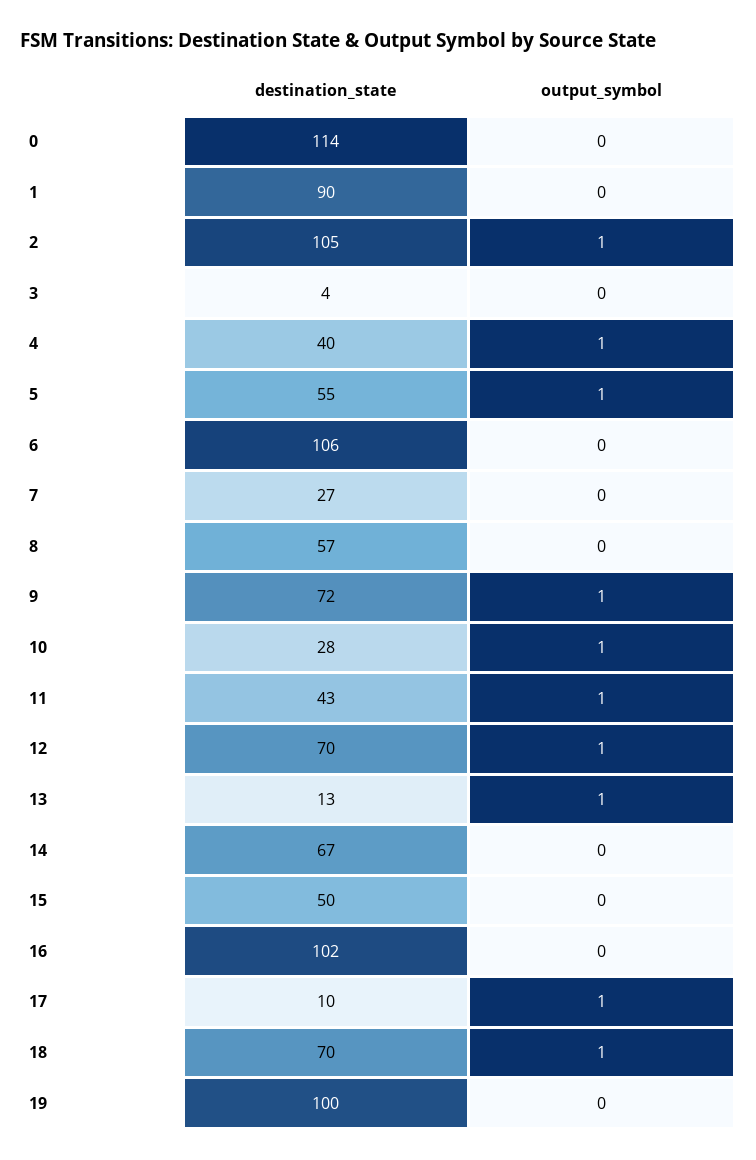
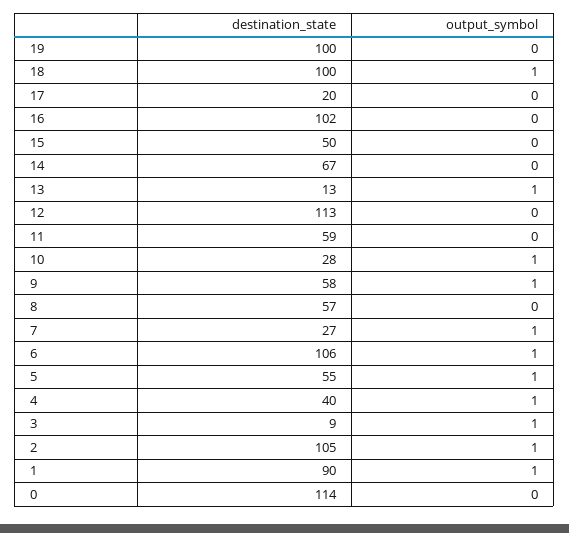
  {
    "destination_state": {
      "0": 114,
      "1": 90,
      "2": 105,
-     "3": 4,
+     "3": 9,
      "4": 40,
      "5": 55,
      "6": 106,
      "7": 27,
      "8": 57,
-     "9": 72,
+     "9": 58,
      "10": 28,
-     "11": 43,
+     "11": 59,
-     "12": 70,
+     "12": 113,
      "13": 13,
      "14": 67,
      "15": 50,
      "16": 102,
-     "17": 10,
+     "17": 20,
-     "18": 70,
+     "18": 100,
      "19": 100
    },
    "output_symbol": {
      "0": 0,
-     "1": 0,
+     "1": 1,
      "2": 1,
-     "3": 0,
+     "3": 1,
      "4": 1,
      "5": 1,
-     "6": 0,
+     "6": 1,
-     "7": 0,
+     "7": 1,
      "8": 0,
      "9": 1,
      "10": 1,
-     "11": 1,
+     "11": 0,
-     "12": 1,
+     "12": 0,
      "13": 1,
      "14": 0,
      "15": 0,
      "16": 0,
-     "17": 1,
+     "17": 0,
      "18": 1,
      "19": 0
    }
  }

